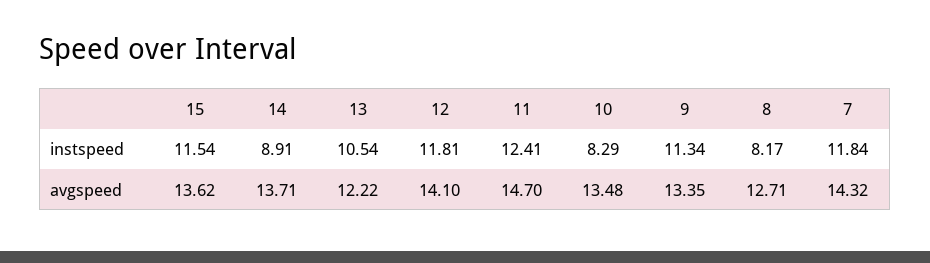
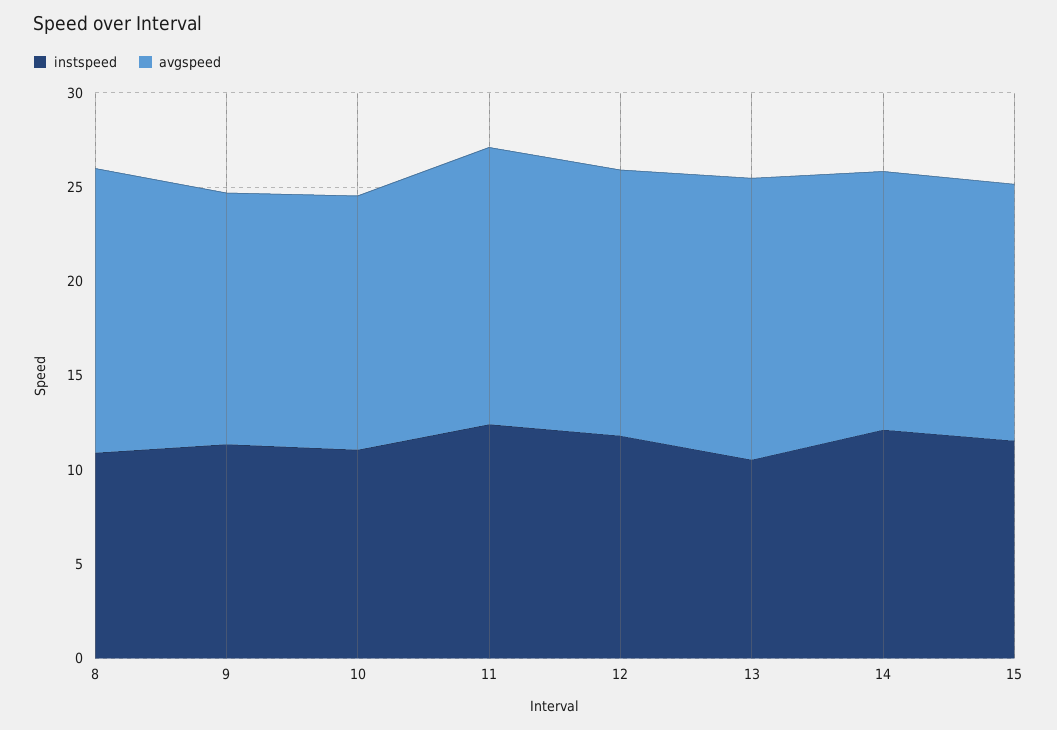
  {
    "instspeed": {
      "15": 11.54,
-     "14": 8.91,
+     "14": 12,
      "13": 10.54,
      "12": 11.81,
      "11": 12.41,
-     "10": 8.29,
+     "10": 11,
      "9": 11.34,
-     "8": 8.17,
+     "8": 11
-     "7": 11.84
    },
    "avgspeed": {
      "15": 13.62,
      "14": 13.71,
-     "13": 12.22,
+     "13": 15,
      "12": 14.1,
      "11": 14.7,
      "10": 13.48,
      "9": 13.35,
-     "8": 12.71,
+     "8": 15
-     "7": 14.32
    }
  }

